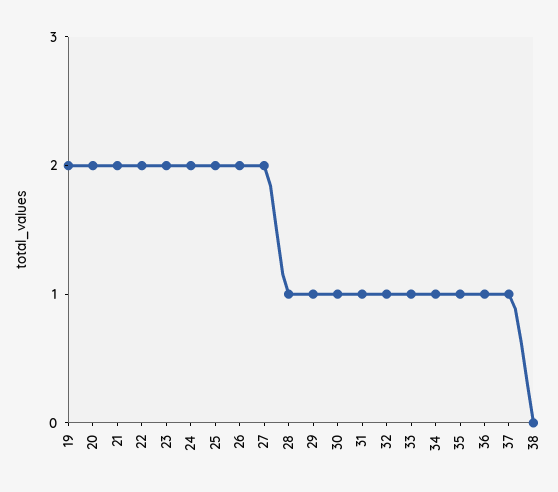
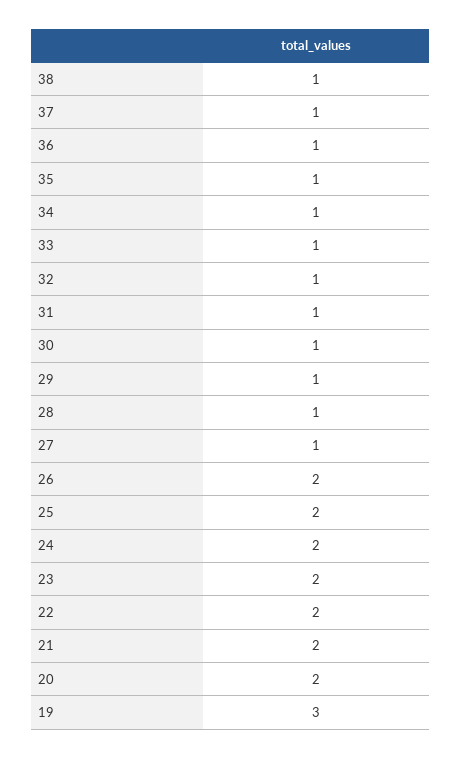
  {
-   "19": 2,
+   "19": 3,
    "20": 2,
    "21": 2,
    "22": 2,
    "23": 2,
    "24": 2,
    "25": 2,
    "26": 2,
-   "27": 2,
+   "27": 1,
    "28": 1,
    "29": 1,
    "30": 1,
    "31": 1,
    "32": 1,
    "33": 1,
    "34": 1,
    "35": 1,
    "36": 1,
    "37": 1,
-   "38": 0
+   "38": 1
  }

